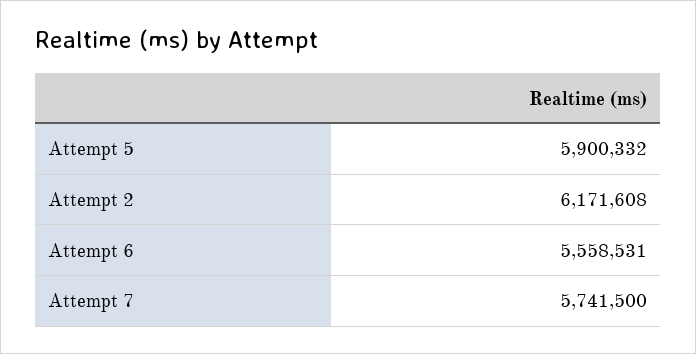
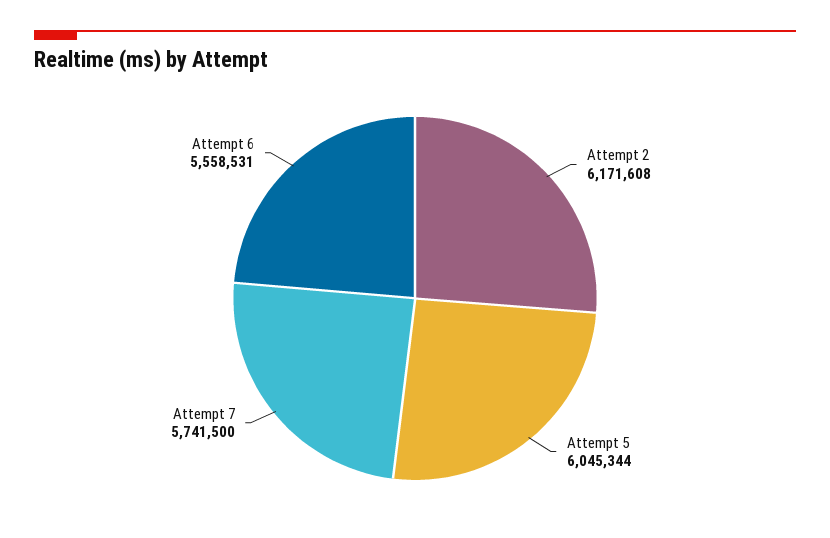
  {
-   "Attempt 5": 5900332,
+   "Attempt 5": 6045344,
    "Attempt 2": 6171608,
    "Attempt 6": 5558531,
    "Attempt 7": 5741500
  }

